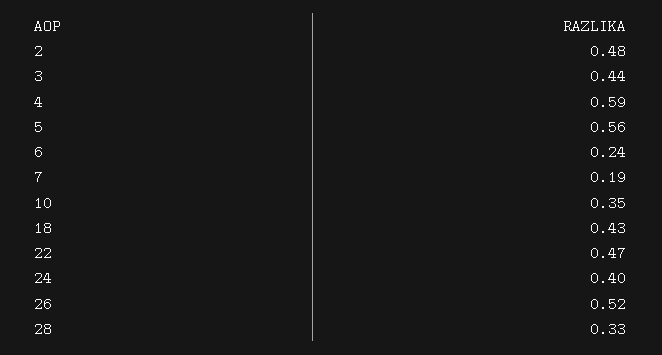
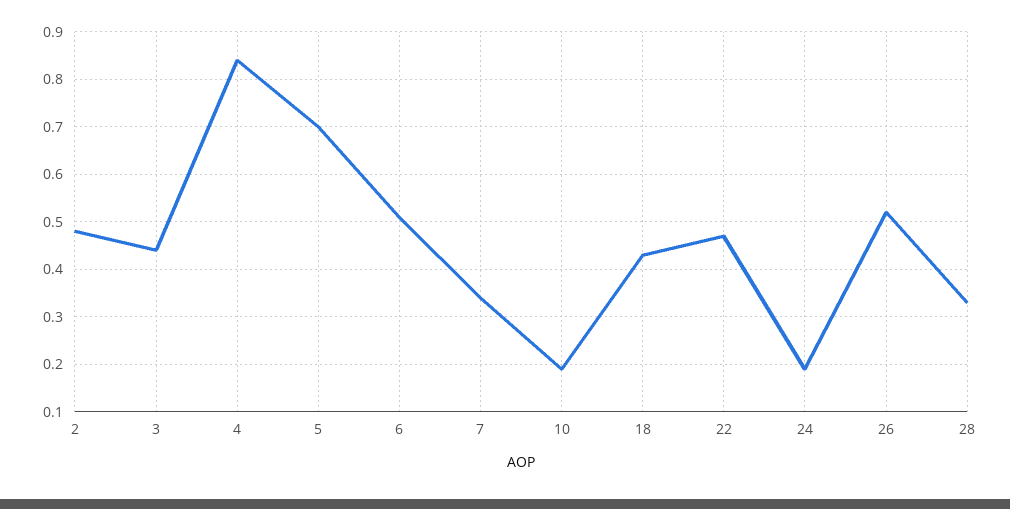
  {
    "2": 0.48,
    "3": 0.44,
-   "4": 0.59,
+   "4": 0.85,
-   "5": 0.56,
+   "5": 0.7,
-   "6": 0.24,
+   "6": 0.5,
-   "7": 0.19,
+   "7": 0.35,
-   "10": 0.35,
+   "10": 0.2,
    "18": 0.43,
    "22": 0.47,
-   "24": 0.4,
+   "24": 0.2,
    "26": 0.52,
    "28": 0.33
  }

